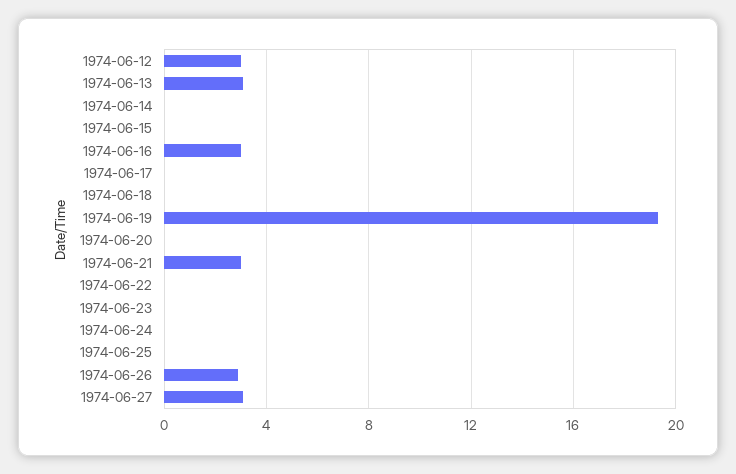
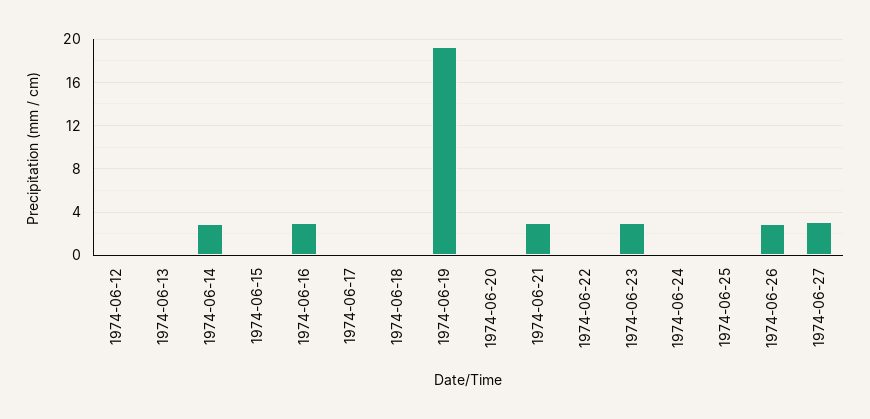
  {
-   "1974-06-12": 3,
+   "1974-06-12": 0,
-   "1974-06-13": 3,
+   "1974-06-13": 0,
-   "1974-06-14": 0,
+   "1974-06-14": 3,
    "1974-06-15": 0,
    "1974-06-16": 3,
    "1974-06-17": 0,
    "1974-06-18": 0,
    "1974-06-19": 19.5,
    "1974-06-20": 0,
    "1974-06-21": 3,
    "1974-06-22": 0,
-   "1974-06-23": 0,
+   "1974-06-23": 3,
    "1974-06-24": 0,
    "1974-06-25": 0,
    "1974-06-26": 3,
    "1974-06-27": 3
  }

